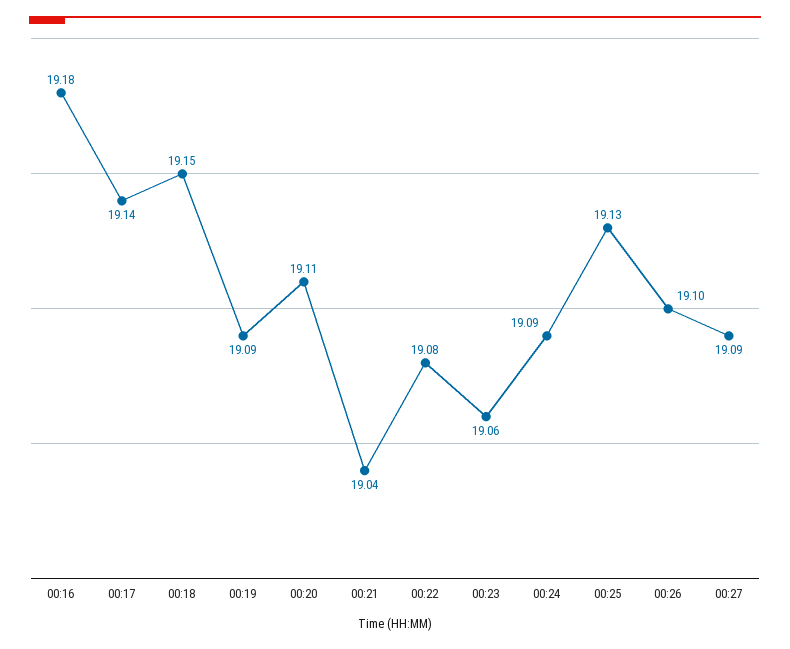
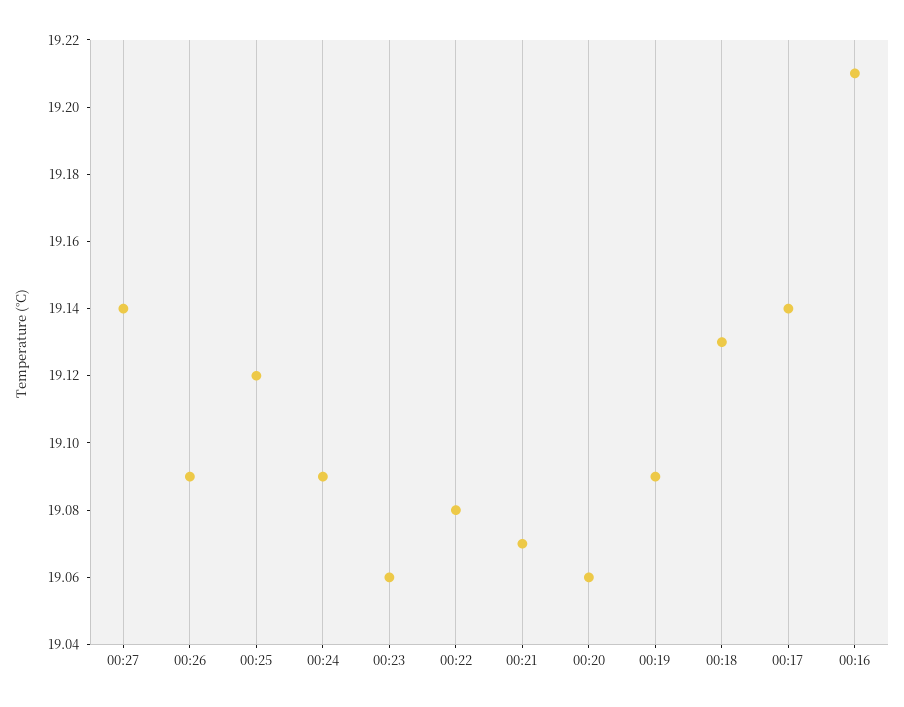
  {
-   "00:16": 19.18,
+   "00:16": 19.21,
    "00:17": 19.14,
-   "00:18": 19.15,
+   "00:18": 19.13,
    "00:19": 19.09,
-   "00:20": 19.11,
+   "00:20": 19.06,
-   "00:21": 19.04,
+   "00:21": 19.07,
    "00:22": 19.08,
    "00:23": 19.06,
    "00:24": 19.09,
-   "00:25": 19.13,
+   "00:25": 19.12,
-   "00:26": 19.1,
+   "00:26": 19.09,
-   "00:27": 19.09
+   "00:27": 19.14
  }

